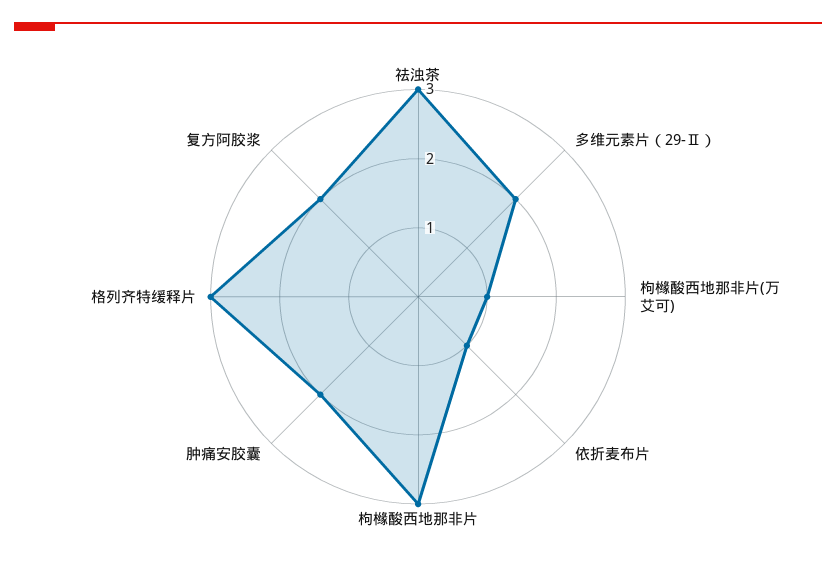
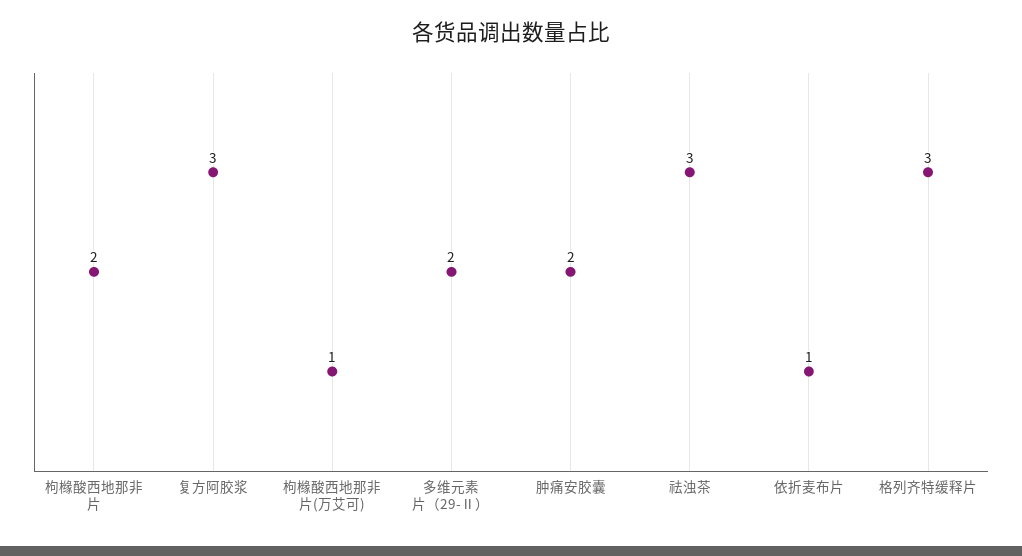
  {
    "祛浊茶": 3,
    "多维元素片（29-Ⅱ）": 2,
    "枸橼酸西地那非片(万艾可)": 1,
    "依折麦布片": 1,
-   "枸橼酸西地那非片": 3,
+   "枸橼酸西地那非片": 2,
    "肿痛安胶囊": 2,
    "格列齐特缓释片": 3,
-   "复方阿胶浆": 2
+   "复方阿胶浆": 3
  }

